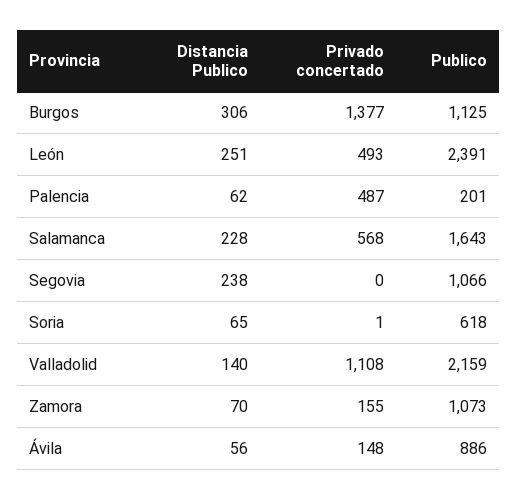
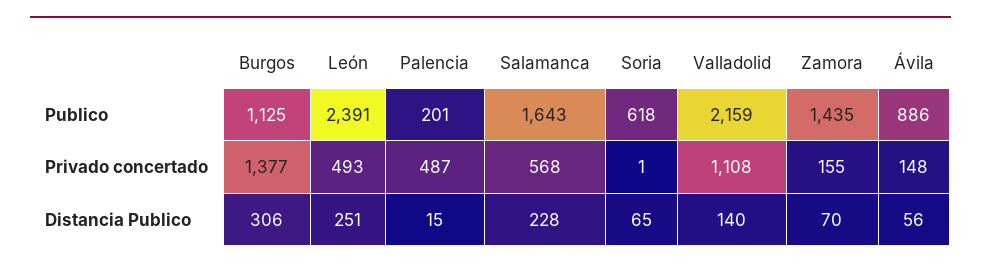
  {
    "Distancia Publico": {
      "Burgos": 306,
      "León": 251,
-     "Palencia": 62,
+     "Palencia": 15,
      "Salamanca": 228,
-     "Segovia": 238,
      "Soria": 65,
      "Valladolid": 140,
      "Zamora": 70,
      "Ávila": 56
    },
    "Privado concertado": {
      "Burgos": 1377,
      "León": 493,
      "Palencia": 487,
      "Salamanca": 568,
-     "Segovia": 0,
      "Soria": 1,
      "Valladolid": 1108,
      "Zamora": 155,
      "Ávila": 148
    },
    "Publico": {
      "Burgos": 1125,
      "León": 2391,
      "Palencia": 201,
      "Salamanca": 1643,
-     "Segovia": 1066,
      "Soria": 618,
      "Valladolid": 2159,
-     "Zamora": 1073,
+     "Zamora": 1435,
      "Ávila": 886
    }
  }

